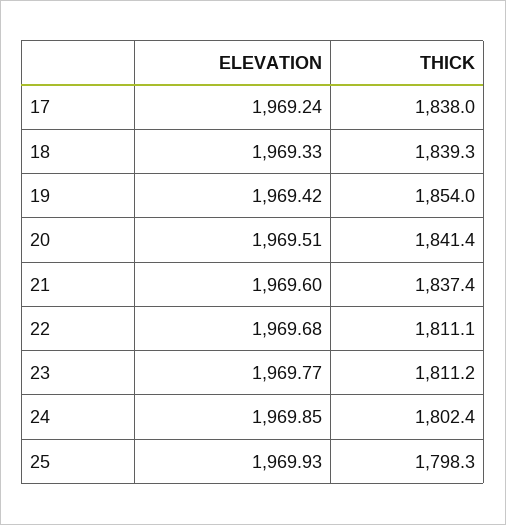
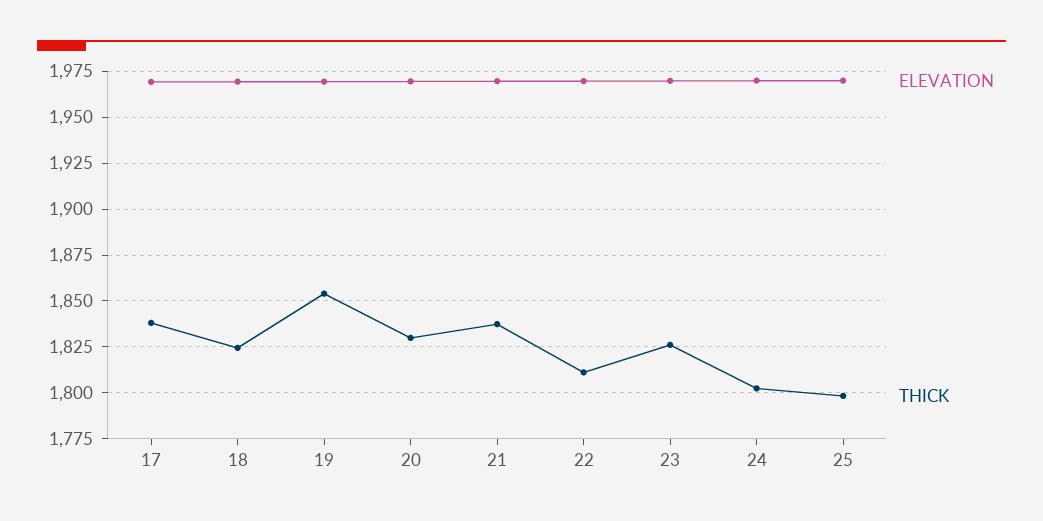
  {
    "ELEVATION": {
      "17": 1969.24,
      "18": 1969.33,
      "19": 1969.42,
      "20": 1969.51,
      "21": 1969.6,
      "22": 1969.68,
      "23": 1969.77,
      "24": 1969.85,
      "25": 1969.93
    },
    "THICK": {
      "17": 1838,
-     "18": 1839.3,
+     "18": 1825,
      "19": 1854,
-     "20": 1841.4,
+     "20": 1830,
      "21": 1837.4,
      "22": 1811.1,
-     "23": 1811.2,
+     "23": 1825,
      "24": 1802.4,
      "25": 1798.3
    }
  }

